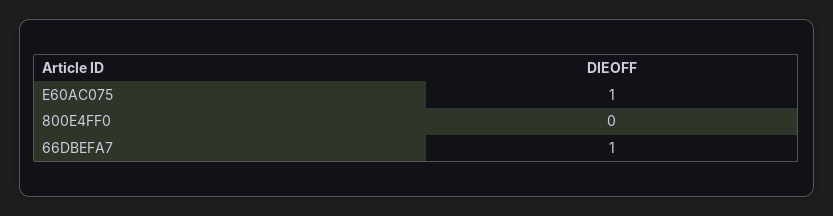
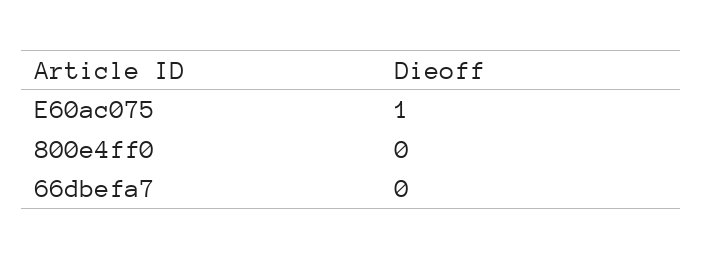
  {
    "E60AC075": 1,
    "800E4FF0": 0,
-   "66DBEFA7": 1
+   "66DBEFA7": 0
  }

